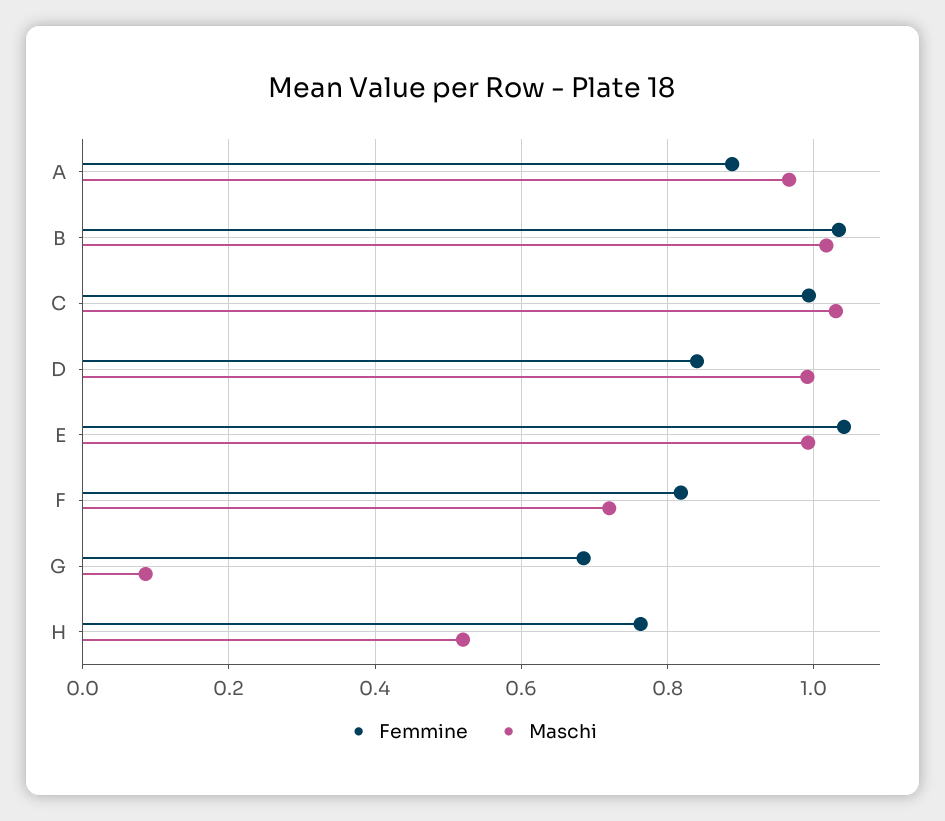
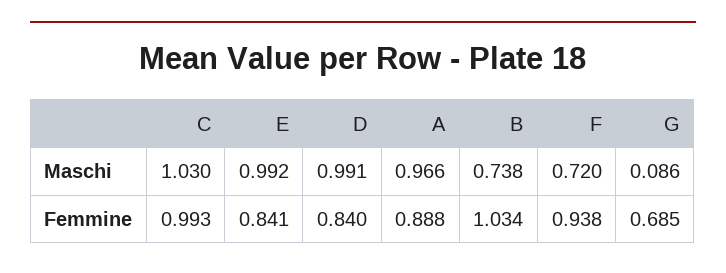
  {
    "Femmine": {
      "A": 0.888,
      "B": 1.034,
      "C": 0.993,
      "D": 0.84,
-     "E": 1.04,
+     "E": 0.841,
-     "F": 0.82,
+     "F": 0.938,
-     "G": 0.685,
+     "G": 0.685
-     "H": 0.76
    },
    "Maschi": {
      "A": 0.966,
-     "B": 1.02,
+     "B": 0.738,
      "C": 1.03,
      "D": 0.991,
      "E": 0.992,
      "F": 0.72,
-     "G": 0.086,
+     "G": 0.086
-     "H": 0.52
    }
  }

